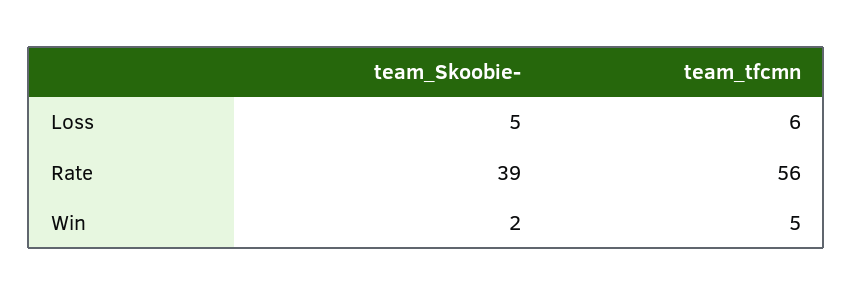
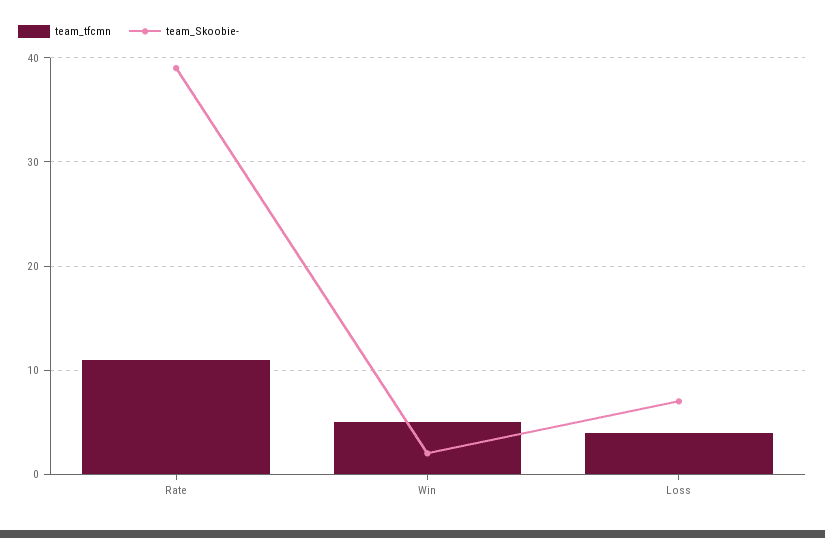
  {
    "team_Skoobie-": {
-     "Loss": 5,
+     "Loss": 7,
      "Rate": 39,
      "Win": 2
    },
    "team_tfcmn": {
-     "Loss": 6,
+     "Loss": 4,
-     "Rate": 56,
+     "Rate": 11,
      "Win": 5
    }
  }

